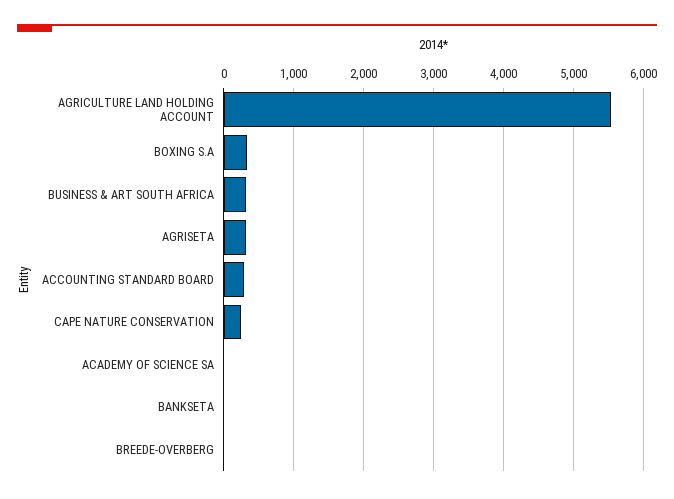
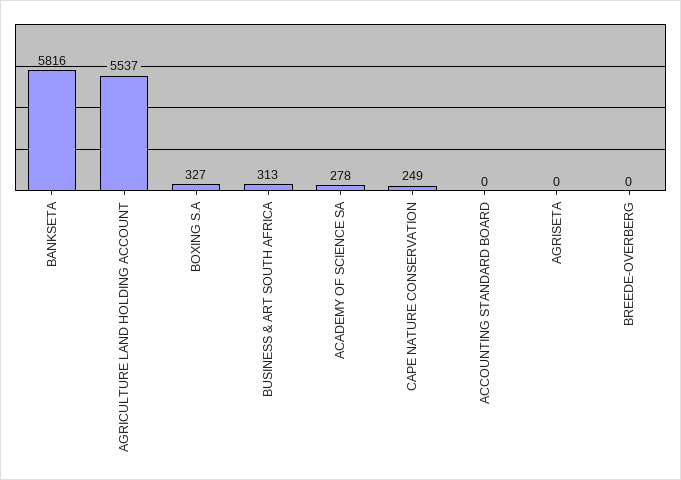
  {
    "AGRICULTURE LAND HOLDING ACCOUNT": 5537,
    "BOXING S.A": 327,
    "BUSINESS & ART SOUTH AFRICA": 313,
-   "AGRISETA": 300,
+   "AGRISETA": 0,
-   "ACCOUNTING STANDARD BOARD": 300,
+   "ACCOUNTING STANDARD BOARD": 0,
    "CAPE NATURE CONSERVATION": 249,
-   "ACADEMY OF SCIENCE SA": 0,
+   "ACADEMY OF SCIENCE SA": 278,
-   "BANKSETA": 0,
+   "BANKSETA": 5816,
    "BREEDE-OVERBERG": 0
  }

